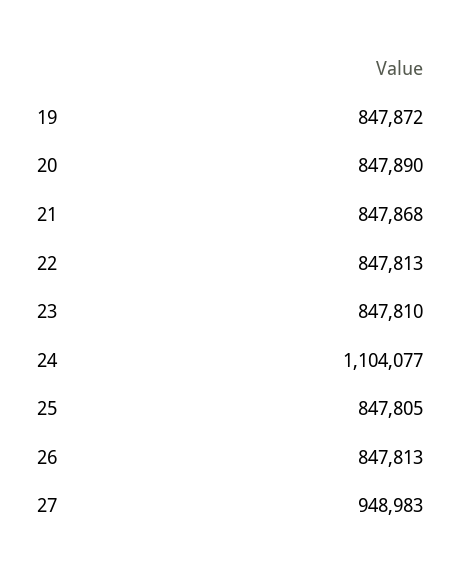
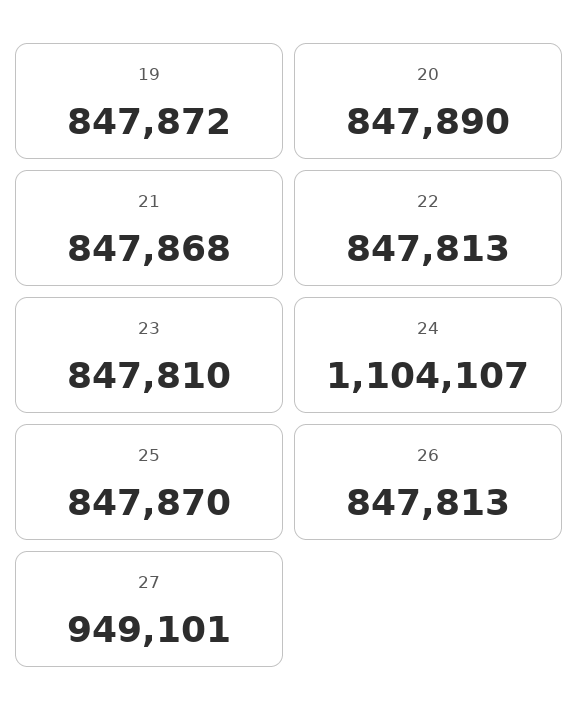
  {
    "19": 847872,
    "20": 847890,
    "21": 847868,
    "22": 847813,
    "23": 847810,
-   "24": 1104077,
+   "24": 1104107,
-   "25": 847805,
+   "25": 847870,
    "26": 847813,
-   "27": 948983
+   "27": 949101
  }

